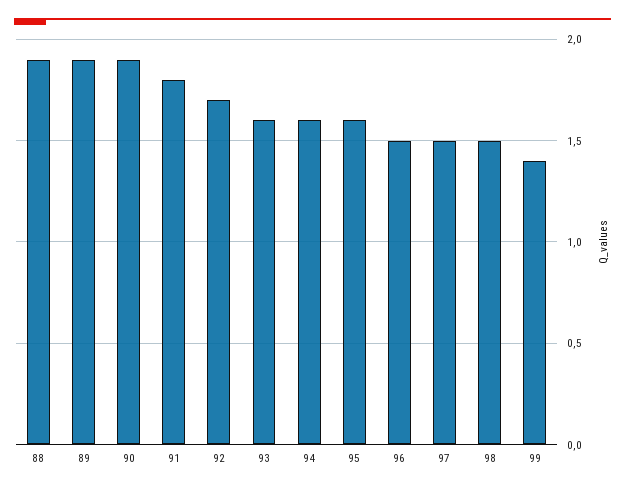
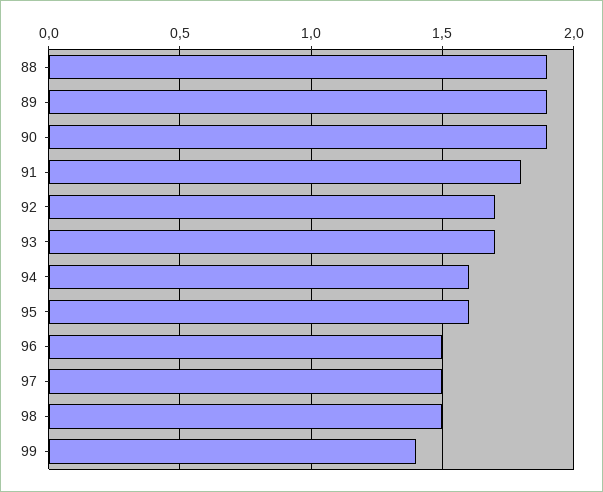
  {
    "88": 1.9,
    "89": 1.9,
    "90": 1.9,
    "91": 1.8,
    "92": 1.7,
-   "93": 1.6,
+   "93": 1.7,
    "94": 1.6,
    "95": 1.6,
    "96": 1.5,
    "97": 1.5,
    "98": 1.5,
    "99": 1.4
  }

